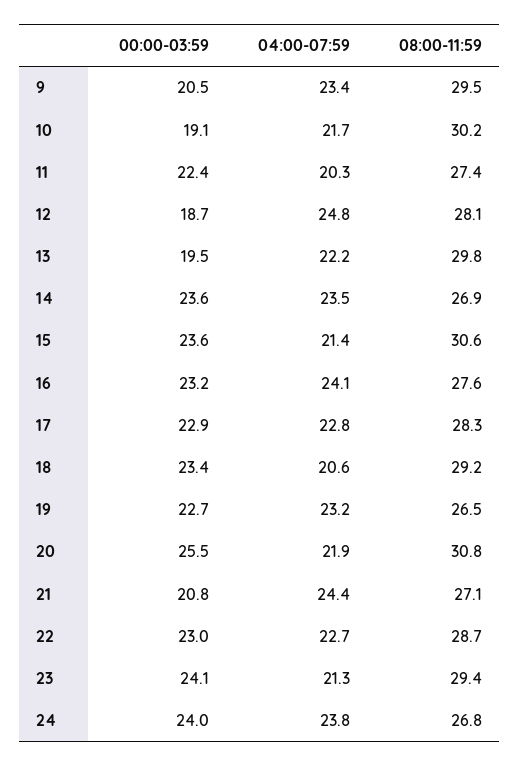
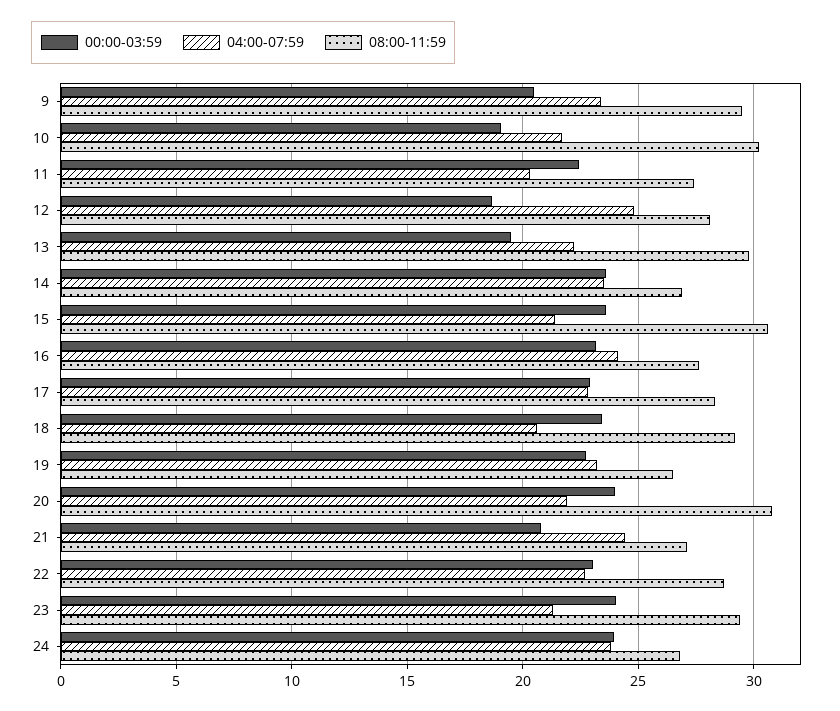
  {
    "00:00-03:59": {
      "9": 20.5,
      "10": 19.1,
      "11": 22.4,
      "12": 18.7,
      "13": 19.5,
      "14": 23.6,
      "15": 23.6,
      "16": 23.2,
      "17": 22.9,
      "18": 23.4,
      "19": 22.7,
-     "20": 25.5,
+     "20": 24,
      "21": 20.8,
      "22": 23,
      "23": 24.1,
      "24": 24
    },
    "04:00-07:59": {
      "9": 23.4,
      "10": 21.7,
      "11": 20.3,
      "12": 24.8,
      "13": 22.2,
      "14": 23.5,
      "15": 21.4,
      "16": 24.1,
      "17": 22.8,
      "18": 20.6,
      "19": 23.2,
      "20": 21.9,
      "21": 24.4,
      "22": 22.7,
      "23": 21.3,
      "24": 23.8
    },
    "08:00-11:59": {
      "9": 29.5,
      "10": 30.2,
      "11": 27.4,
      "12": 28.1,
      "13": 29.8,
      "14": 26.9,
      "15": 30.6,
      "16": 27.6,
      "17": 28.3,
      "18": 29.2,
      "19": 26.5,
      "20": 30.8,
      "21": 27.1,
      "22": 28.7,
      "23": 29.4,
      "24": 26.8
    }
  }

